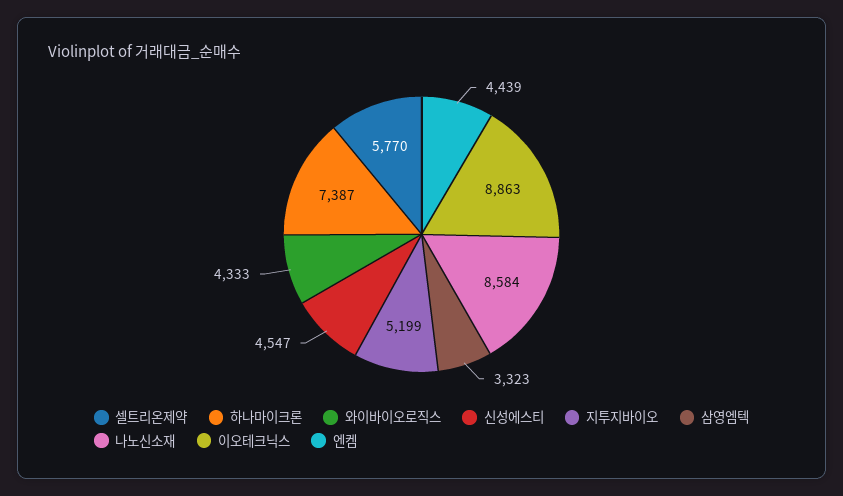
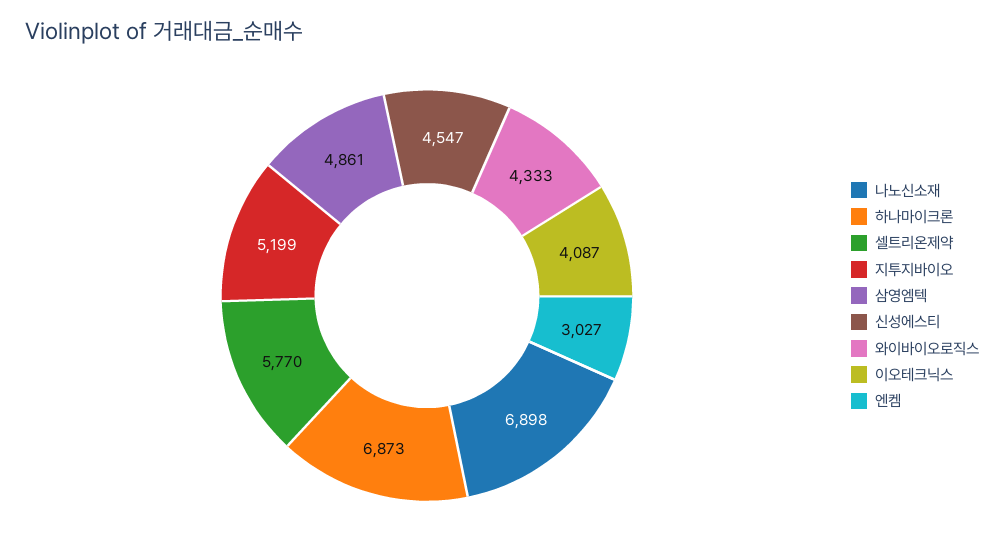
  {
    "셀트리온제약": 5770,
-   "하나마이크론": 7387,
+   "하나마이크론": 6873,
    "와이바이오로직스": 4333,
    "신성에스티": 4547,
    "지투지바이오": 5199,
-   "삼영엠텍": 3323,
+   "삼영엠텍": 4861,
-   "나노신소재": 8584,
+   "나노신소재": 6898,
-   "이오테크닉스": 8863,
+   "이오테크닉스": 4087,
-   "엔켐": 4439
+   "엔켐": 3027
  }

